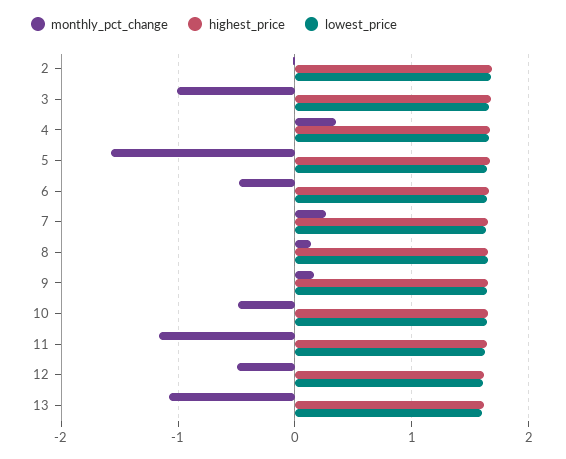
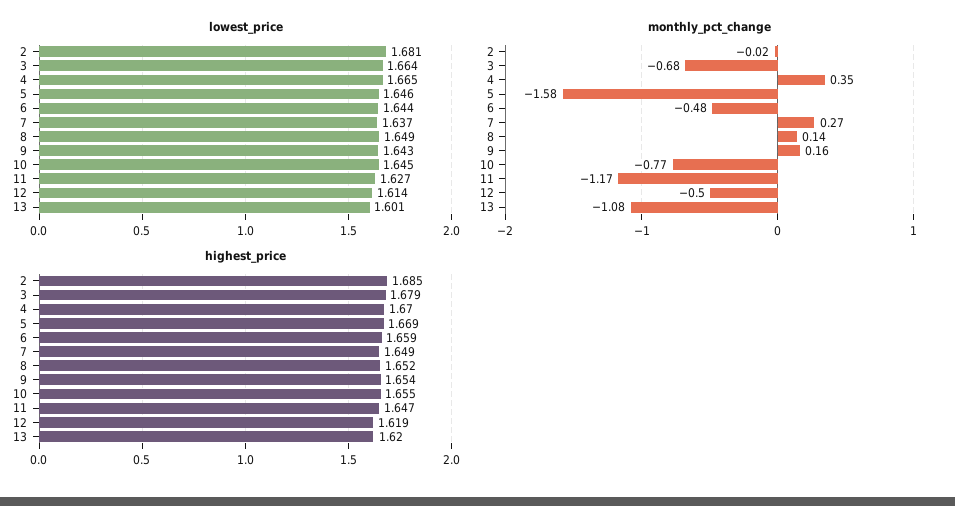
  {
    "monthly_pct_change": {
      "2": -0.02,
-     "3": -1,
+     "3": -0.68,
      "4": 0.35,
      "5": -1.58,
      "6": -0.48,
      "7": 0.27,
      "8": 0.14,
      "9": 0.16,
-     "10": -0.5,
+     "10": -0.77,
      "11": -1.17,
      "12": -0.5,
      "13": -1.08
    },
    "highest_price": {
      "2": 1.685,
      "3": 1.679,
      "4": 1.67,
      "5": 1.669,
      "6": 1.659,
      "7": 1.649,
      "8": 1.652,
      "9": 1.654,
      "10": 1.655,
      "11": 1.647,
      "12": 1.619,
      "13": 1.62
    },
    "lowest_price": {
      "2": 1.681,
      "3": 1.664,
      "4": 1.665,
      "5": 1.646,
      "6": 1.644,
      "7": 1.637,
      "8": 1.649,
      "9": 1.643,
      "10": 1.645,
      "11": 1.627,
      "12": 1.614,
      "13": 1.601
    }
  }

